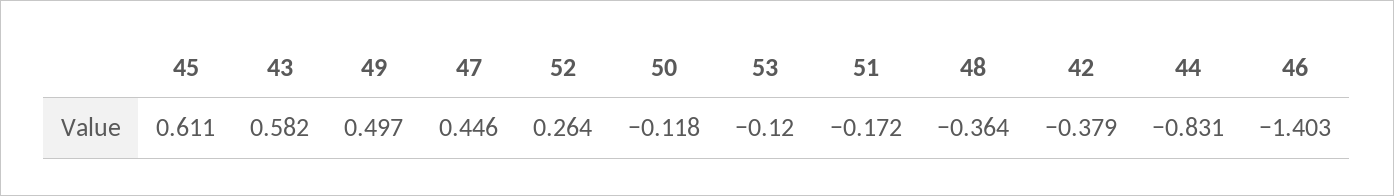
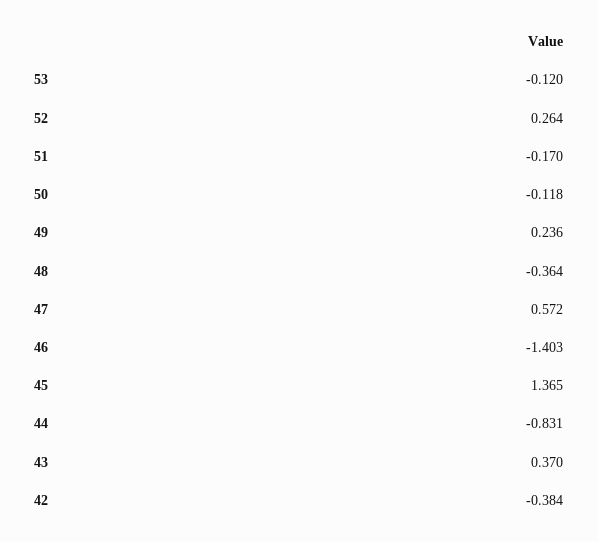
  {
-   "45": 0.611,
+   "45": 1.365,
-   "43": 0.582,
+   "43": 0.37,
-   "49": 0.497,
+   "49": 0.236,
-   "47": 0.446,
+   "47": 0.572,
    "52": 0.264,
    "50": -0.118,
    "53": -0.12,
-   "51": -0.172,
+   "51": -0.17,
    "48": -0.364,
-   "42": -0.379,
+   "42": -0.384,
    "44": -0.831,
    "46": -1.403
  }

